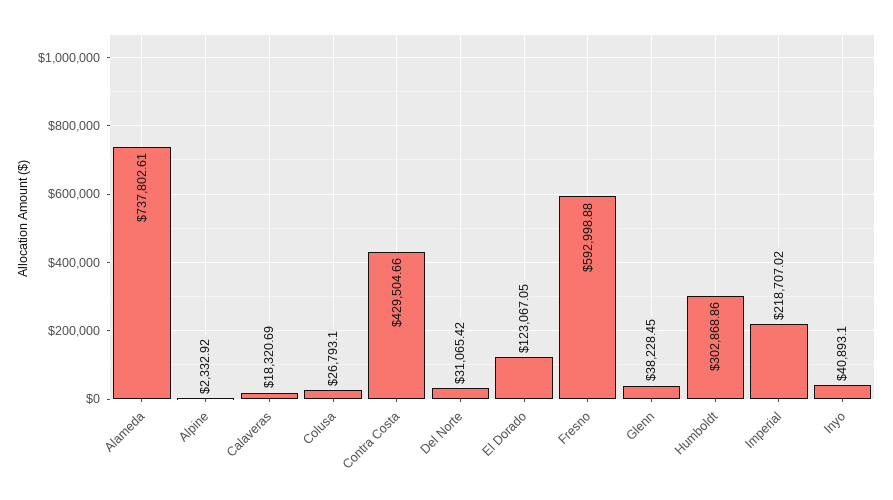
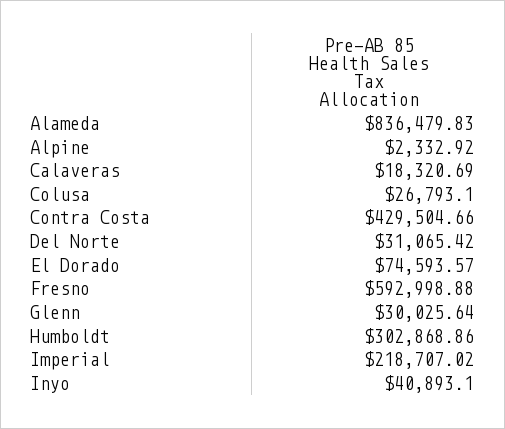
  {
-   "Alameda": 737802.61,
+   "Alameda": 836479.83,
    "Alpine": 2332.92,
    "Calaveras": 18320.69,
    "Colusa": 26793.1,
    "Contra Costa": 429504.66,
    "Del Norte": 31065.42,
-   "El Dorado": 123067.05,
+   "El Dorado": 74593.57,
    "Fresno": 592998.88,
-   "Glenn": 38228.45,
+   "Glenn": 30025.64,
    "Humboldt": 302868.86,
    "Imperial": 218707.02,
    "Inyo": 40893.1
  }

